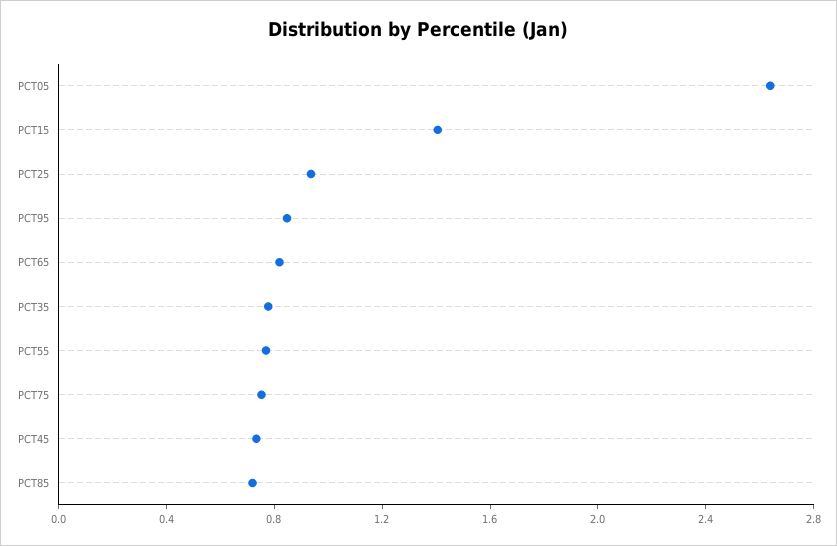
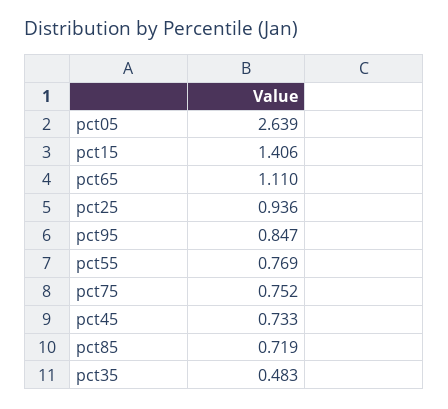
  {
    "PCT05": 2.639,
    "PCT15": 1.406,
    "PCT25": 0.936,
    "PCT95": 0.847,
-   "PCT65": 0.8,
+   "PCT65": 1.11,
-   "PCT35": 0.8,
+   "PCT35": 0.483,
    "PCT55": 0.769,
    "PCT75": 0.752,
    "PCT45": 0.733,
    "PCT85": 0.719
  }

